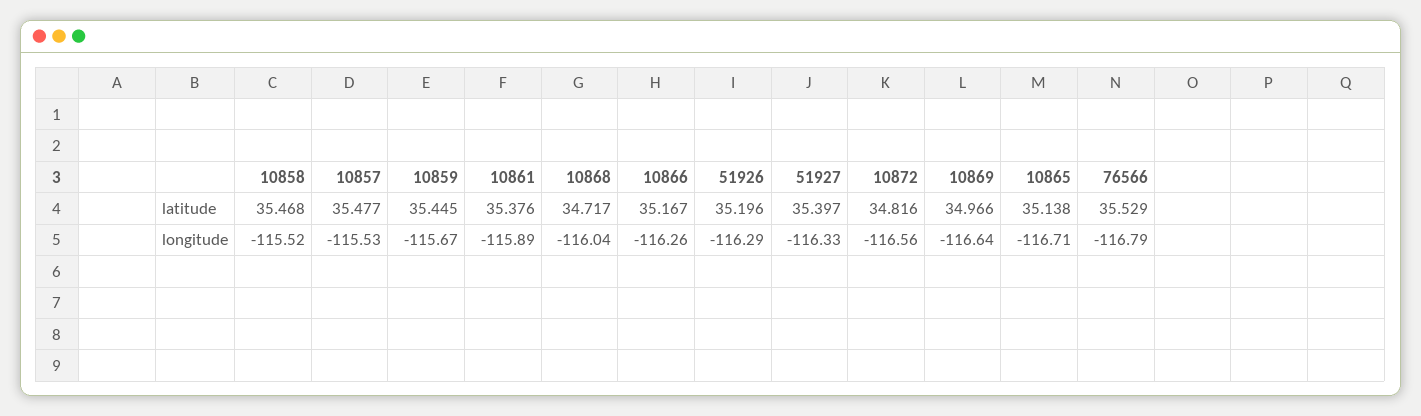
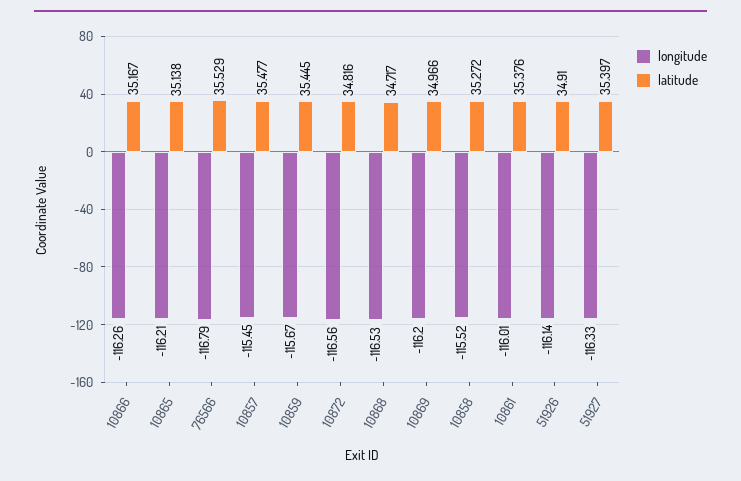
  {
    "latitude": {
-     "10858": 35.468,
+     "10858": 35.272,
      "10857": 35.477,
      "10859": 35.445,
      "10861": 35.376,
      "10868": 34.717,
      "10866": 35.167,
-     "51926": 35.196,
+     "51926": 34.91,
      "51927": 35.397,
      "10872": 34.816,
      "10869": 34.966,
      "10865": 35.138,
      "76566": 35.529
    },
    "longitude": {
      "10858": -115.52,
-     "10857": -115.53,
+     "10857": -115.45,
      "10859": -115.67,
-     "10861": -115.89,
+     "10861": -116.01,
-     "10868": -116.04,
+     "10868": -116.53,
      "10866": -116.26,
-     "51926": -116.29,
+     "51926": -116.14,
      "51927": -116.33,
      "10872": -116.56,
-     "10869": -116.64,
+     "10869": -116.2,
-     "10865": -116.71,
+     "10865": -116.21,
      "76566": -116.79
    }
  }

